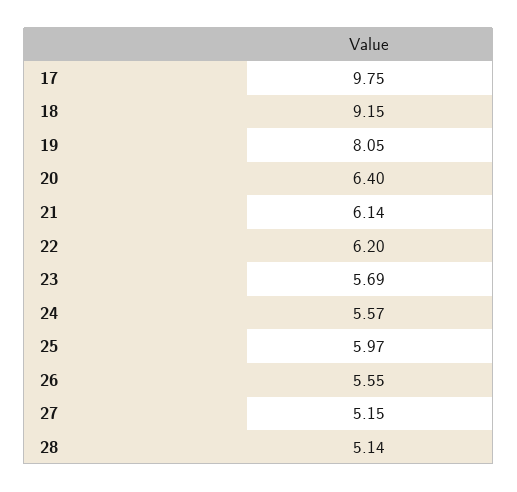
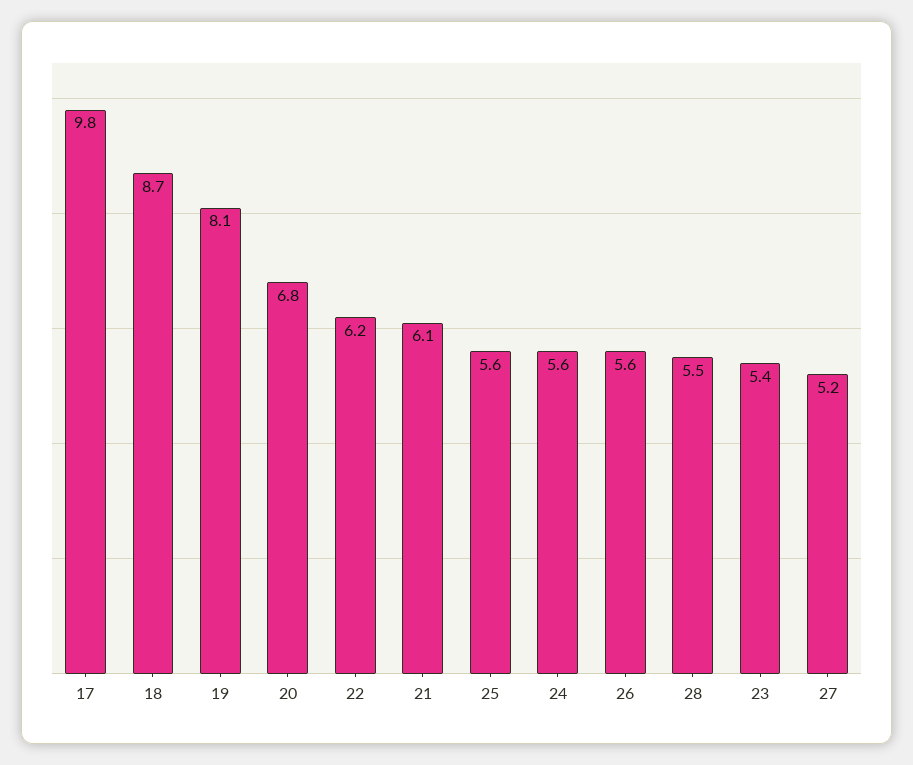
  {
    "17": 9.75,
-   "18": 9.15,
+   "18": 8.7,
    "19": 8.05,
-   "20": 6.4,
+   "20": 6.8,
    "21": 6.14,
    "22": 6.2,
-   "23": 5.69,
+   "23": 5.4,
    "24": 5.57,
-   "25": 5.97,
+   "25": 5.6,
    "26": 5.55,
    "27": 5.15,
-   "28": 5.14
+   "28": 5.5
  }

